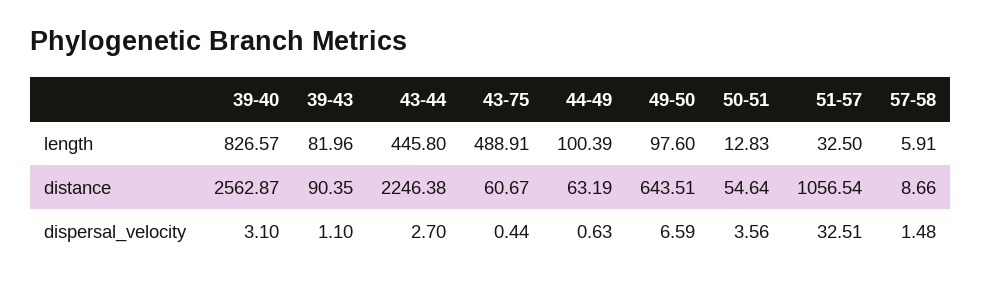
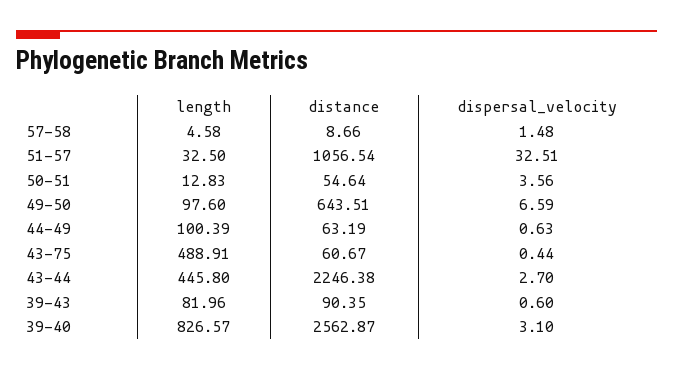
  {
    "39-40": {
      "length": 826.57,
      "distance": 2562.87,
      "dispersal_velocity": 3.1
    },
    "39-43": {
      "length": 81.96,
      "distance": 90.35,
-     "dispersal_velocity": 1.1
+     "dispersal_velocity": 0.6
    },
    "43-44": {
      "length": 445.8,
      "distance": 2246.38,
      "dispersal_velocity": 2.7
    },
    "43-75": {
      "length": 488.91,
      "distance": 60.67,
      "dispersal_velocity": 0.44
    },
    "44-49": {
      "length": 100.39,
      "distance": 63.19,
      "dispersal_velocity": 0.63
    },
    "49-50": {
      "length": 97.6,
      "distance": 643.51,
      "dispersal_velocity": 6.59
    },
    "50-51": {
      "length": 12.83,
      "distance": 54.64,
      "dispersal_velocity": 3.56
    },
    "51-57": {
      "length": 32.5,
      "distance": 1056.54,
      "dispersal_velocity": 32.51
    },
    "57-58": {
-     "length": 5.91,
+     "length": 4.58,
      "distance": 8.66,
      "dispersal_velocity": 1.48
    }
  }

